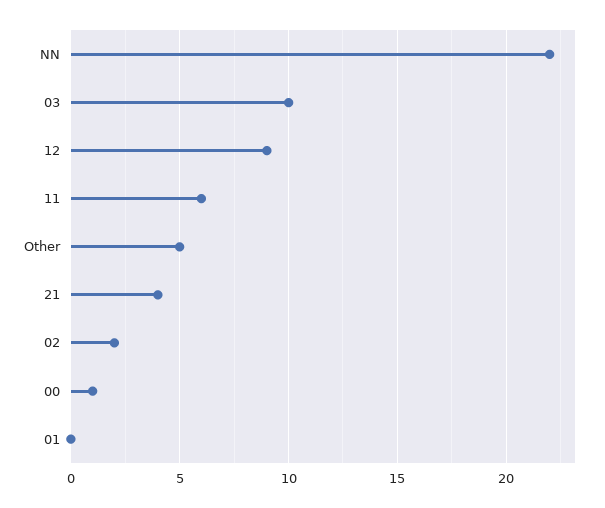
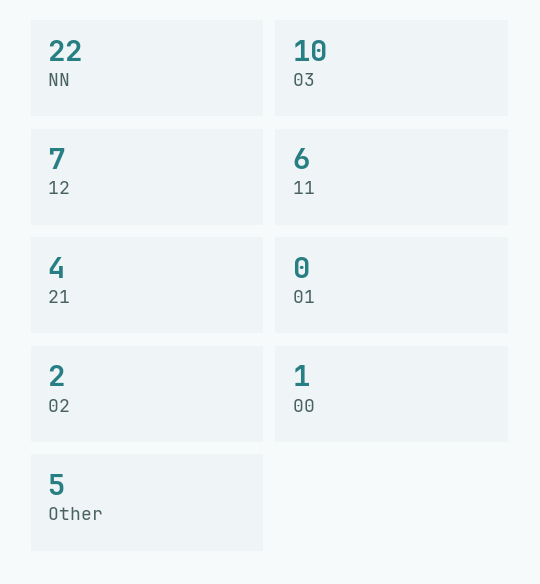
  {
    "NN": 22,
    "03": 10,
-   "12": 9,
+   "12": 7,
    "11": 6,
    "Other": 5,
    "21": 4,
    "02": 2,
    "00": 1,
    "01": 0
  }

